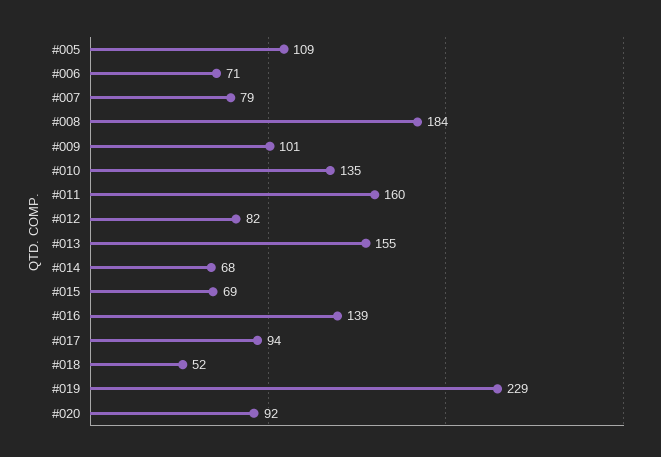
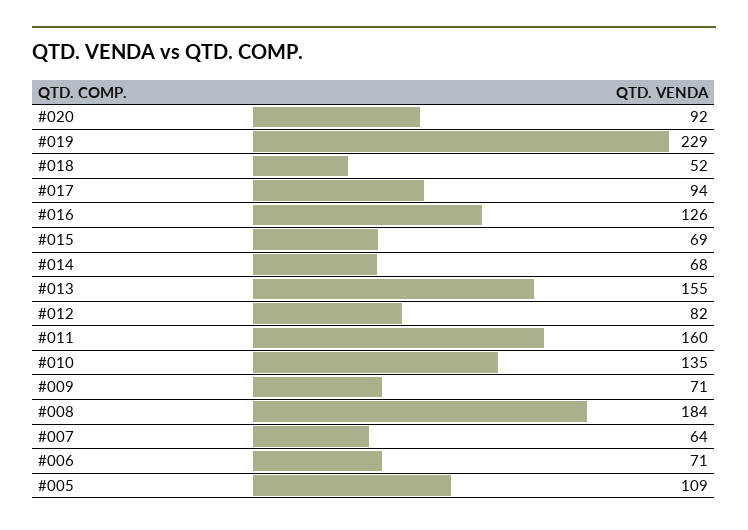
  {
    "#005": 109,
    "#006": 71,
-   "#007": 79,
+   "#007": 64,
    "#008": 184,
-   "#009": 101,
+   "#009": 71,
    "#010": 135,
    "#011": 160,
    "#012": 82,
    "#013": 155,
    "#014": 68,
    "#015": 69,
-   "#016": 139,
+   "#016": 126,
    "#017": 94,
    "#018": 52,
    "#019": 229,
    "#020": 92
  }

